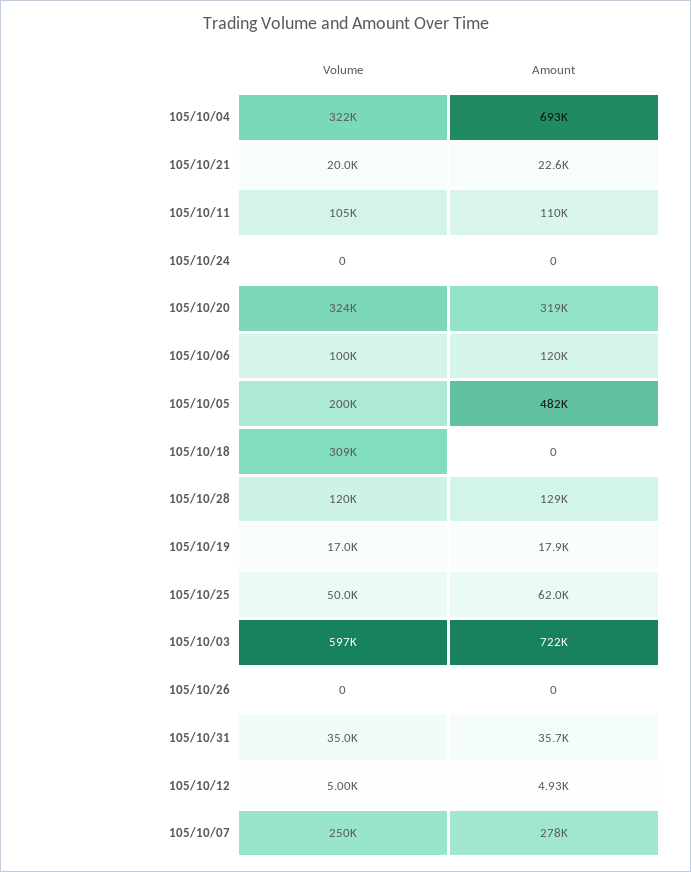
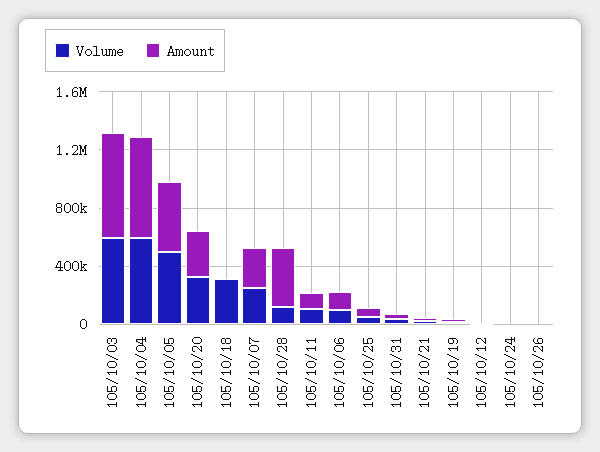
  {
    "Volume": {
-     "105/10/04": 322000,
+     "105/10/04": 600000,
      "105/10/21": 20000,
      "105/10/11": 105000,
      "105/10/24": 0,
      "105/10/20": 324000,
      "105/10/06": 100000,
-     "105/10/05": 200000,
+     "105/10/05": 500000,
      "105/10/18": 309000,
      "105/10/28": 120000,
      "105/10/19": 17000,
      "105/10/25": 50000,
      "105/10/03": 597000,
      "105/10/26": 0,
      "105/10/31": 35000,
      "105/10/12": 5000,
      "105/10/07": 250000
    },
    "Amount": {
      "105/10/04": 693000,
      "105/10/21": 22600,
      "105/10/11": 110000,
      "105/10/24": 0,
      "105/10/20": 319000,
      "105/10/06": 120000,
      "105/10/05": 482000,
      "105/10/18": 0,
-     "105/10/28": 129000,
+     "105/10/28": 400000,
      "105/10/19": 17900,
      "105/10/25": 62000,
      "105/10/03": 722000,
      "105/10/26": 0,
      "105/10/31": 35700,
      "105/10/12": 4930,
      "105/10/07": 278000
    }
  }

